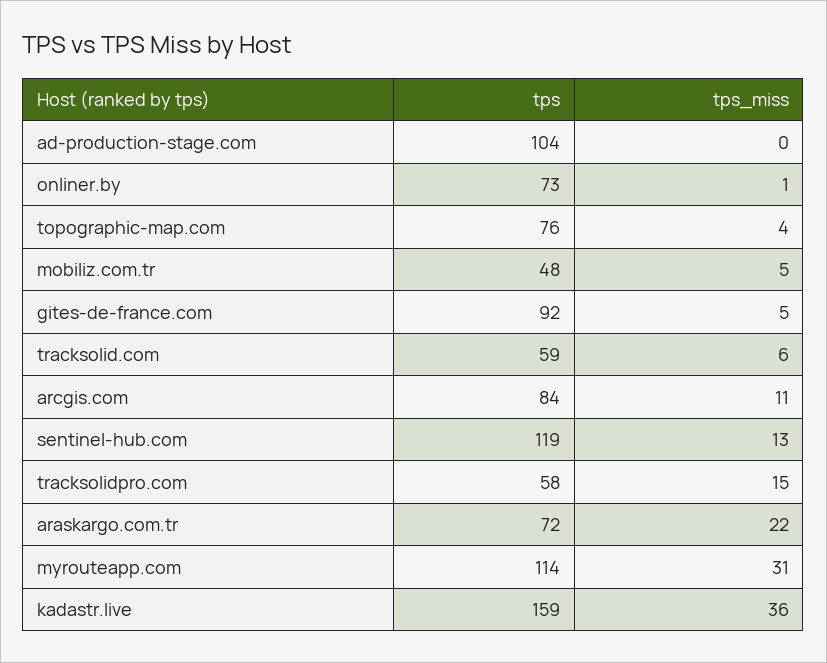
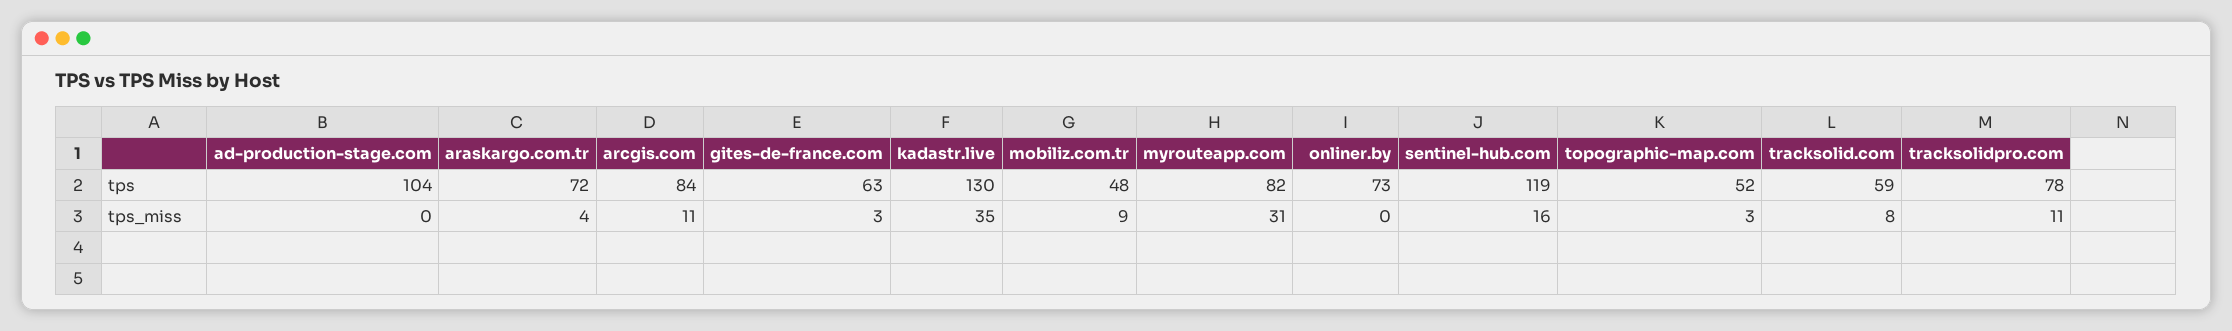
  {
    "tps": {
      "ad-production-stage.com": 104,
      "onliner.by": 73,
-     "topographic-map.com": 76,
+     "topographic-map.com": 52,
      "mobiliz.com.tr": 48,
-     "gites-de-france.com": 92,
+     "gites-de-france.com": 63,
      "tracksolid.com": 59,
      "arcgis.com": 84,
      "sentinel-hub.com": 119,
-     "tracksolidpro.com": 58,
+     "tracksolidpro.com": 78,
      "araskargo.com.tr": 72,
-     "myrouteapp.com": 114,
+     "myrouteapp.com": 82,
-     "kadastr.live": 159
+     "kadastr.live": 130
    },
    "tps_miss": {
      "ad-production-stage.com": 0,
-     "onliner.by": 1,
+     "onliner.by": 0,
-     "topographic-map.com": 4,
+     "topographic-map.com": 3,
-     "mobiliz.com.tr": 5,
+     "mobiliz.com.tr": 9,
-     "gites-de-france.com": 5,
+     "gites-de-france.com": 3,
-     "tracksolid.com": 6,
+     "tracksolid.com": 8,
      "arcgis.com": 11,
-     "sentinel-hub.com": 13,
+     "sentinel-hub.com": 16,
-     "tracksolidpro.com": 15,
+     "tracksolidpro.com": 11,
-     "araskargo.com.tr": 22,
+     "araskargo.com.tr": 4,
      "myrouteapp.com": 31,
-     "kadastr.live": 36
+     "kadastr.live": 35
    }
  }

